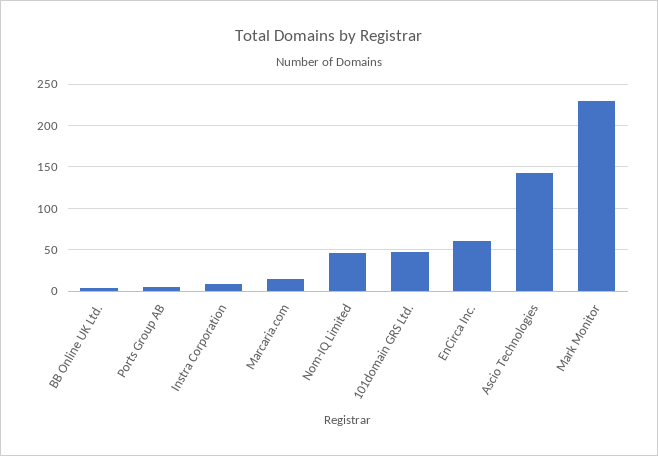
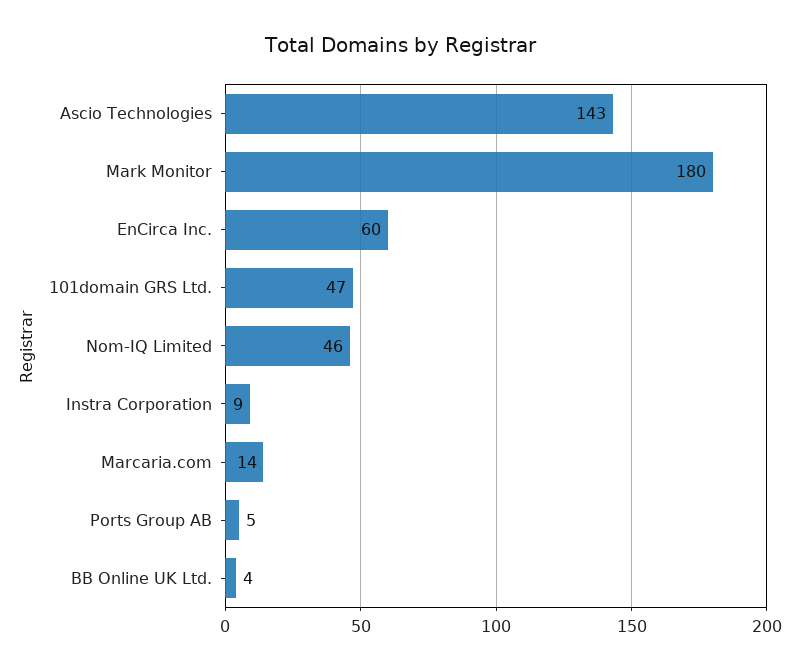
  {
    "BB Online UK Ltd.": 4,
    "Ports Group AB": 5,
    "Instra Corporation": 9,
    "Marcaria.com": 14,
    "Nom-IQ Limited": 46,
    "101domain GRS Ltd.": 47,
    "EnCirca Inc.": 60,
    "Ascio Technologies": 143,
-   "Mark Monitor": 230
+   "Mark Monitor": 180
  }

